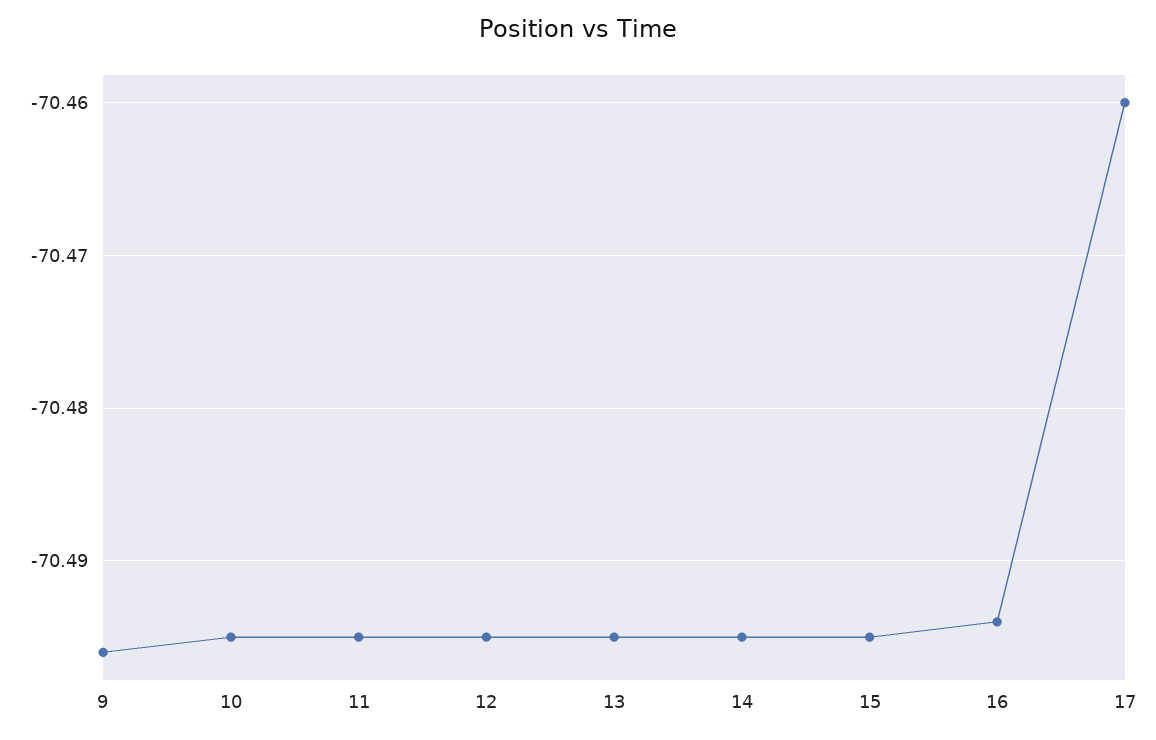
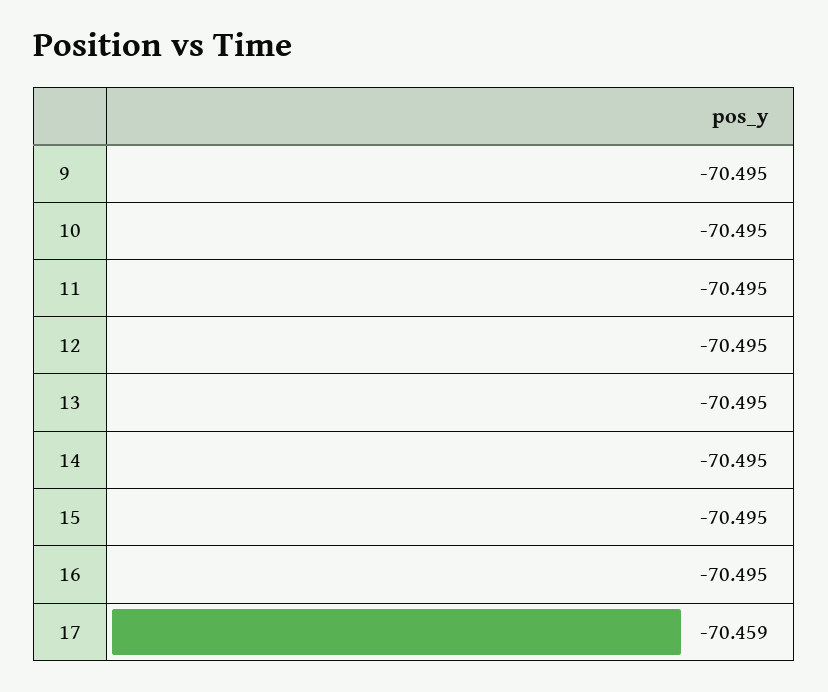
  {
-   "9": -70.496,
+   "9": -70.495,
    "10": -70.495,
    "11": -70.495,
    "12": -70.495,
    "13": -70.495,
    "14": -70.495,
    "15": -70.495,
-   "16": -70.494,
+   "16": -70.495,
-   "17": -70.46
+   "17": -70.459
  }

